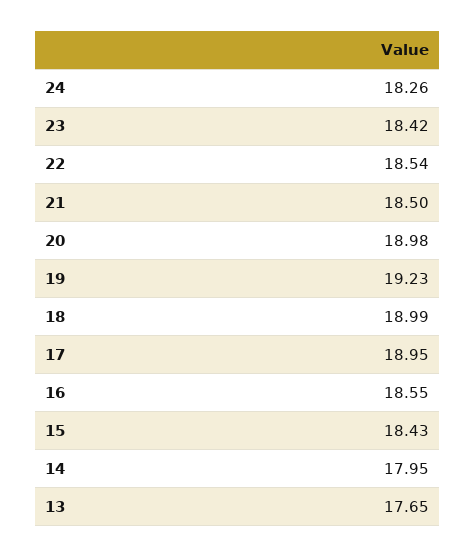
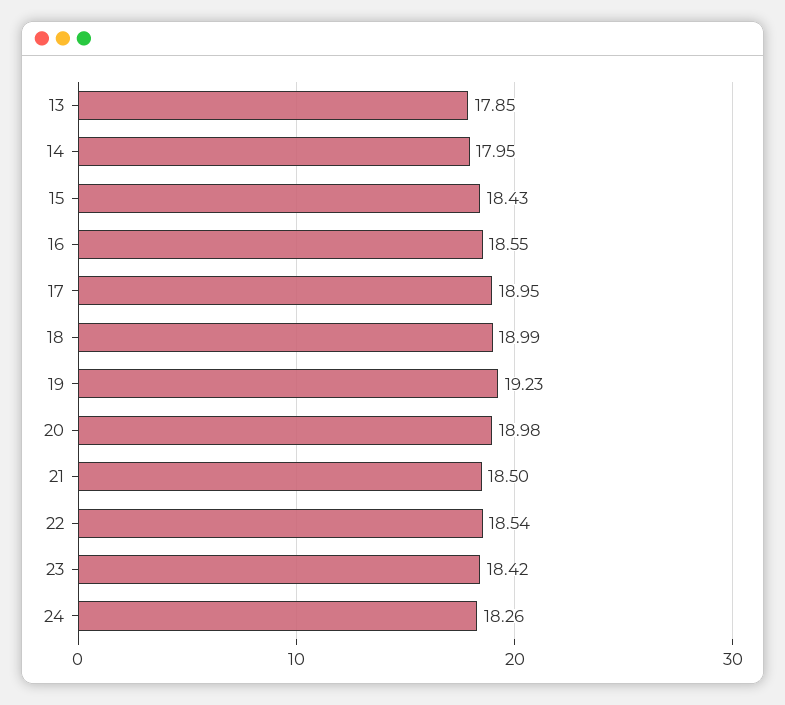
  {
    "24": 18.26,
    "23": 18.42,
    "22": 18.54,
    "21": 18.5,
    "20": 18.98,
    "19": 19.23,
    "18": 18.99,
    "17": 18.95,
    "16": 18.55,
    "15": 18.43,
    "14": 17.95,
-   "13": 17.65
+   "13": 17.85
  }

